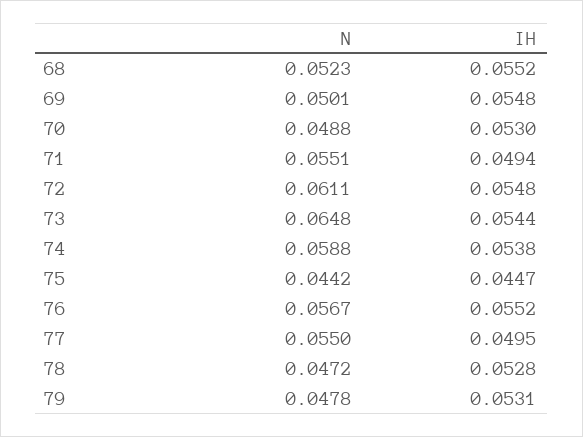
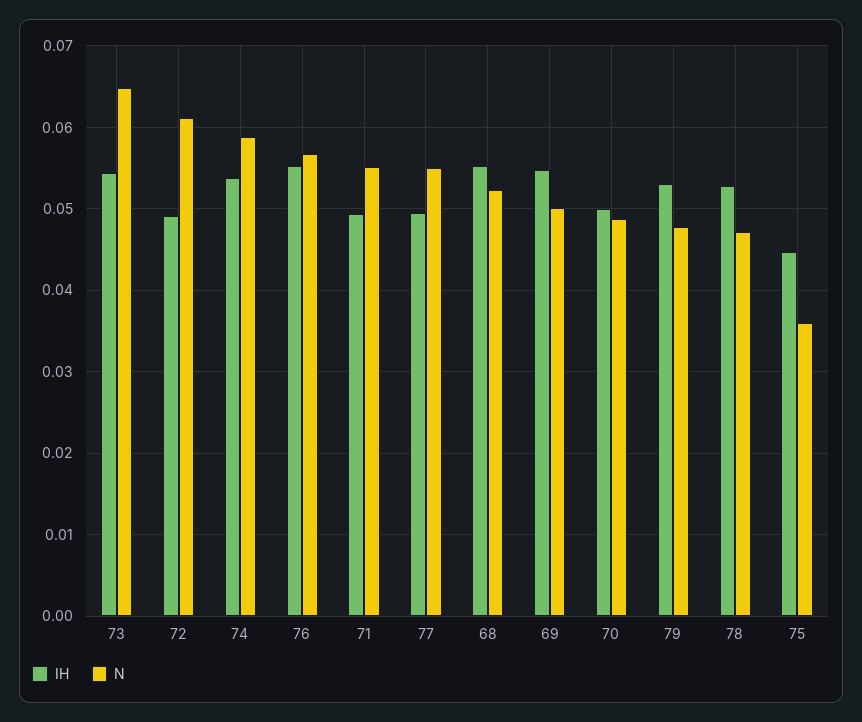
  {
    "N": {
      "68": 0.0523,
      "69": 0.0501,
      "70": 0.0488,
      "71": 0.0551,
      "72": 0.0611,
      "73": 0.0648,
      "74": 0.0588,
-     "75": 0.0442,
+     "75": 0.036,
      "76": 0.0567,
      "77": 0.055,
      "78": 0.0472,
      "79": 0.0478
    },
    "IH": {
      "68": 0.0552,
      "69": 0.0548,
-     "70": 0.053,
+     "70": 0.05,
      "71": 0.0494,
-     "72": 0.0548,
+     "72": 0.049,
      "73": 0.0544,
      "74": 0.0538,
      "75": 0.0447,
      "76": 0.0552,
      "77": 0.0495,
      "78": 0.0528,
      "79": 0.0531
    }
  }

